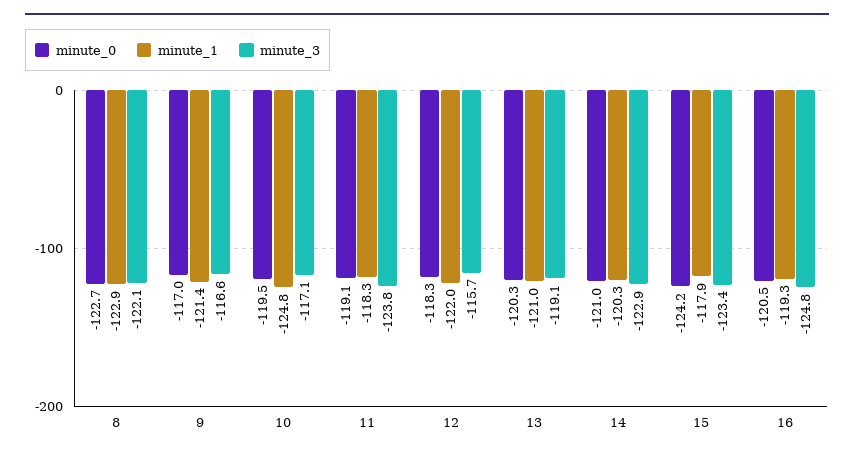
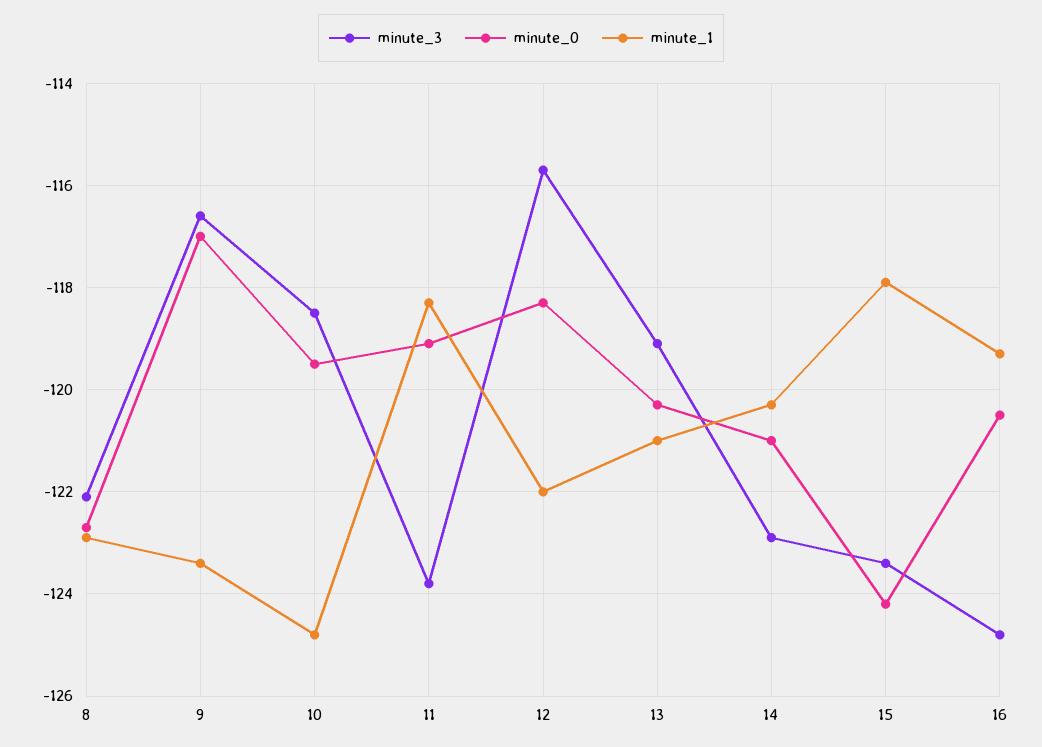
  {
    "minute_0": {
      "8": -122.7,
      "9": -117,
      "10": -119.5,
      "11": -119.1,
      "12": -118.3,
      "13": -120.3,
      "14": -121,
      "15": -124.2,
      "16": -120.5
    },
    "minute_1": {
      "8": -122.9,
-     "9": -121.4,
+     "9": -123.5,
      "10": -124.8,
      "11": -118.3,
      "12": -122,
      "13": -121,
      "14": -120.3,
      "15": -117.9,
      "16": -119.3
    },
    "minute_3": {
      "8": -122.1,
      "9": -116.6,
-     "10": -117.1,
+     "10": -118.5,
      "11": -123.8,
      "12": -115.7,
      "13": -119.1,
      "14": -122.9,
      "15": -123.4,
      "16": -124.8
    }
  }

